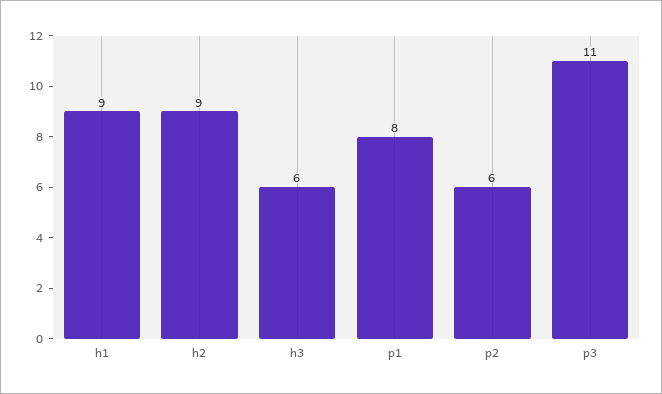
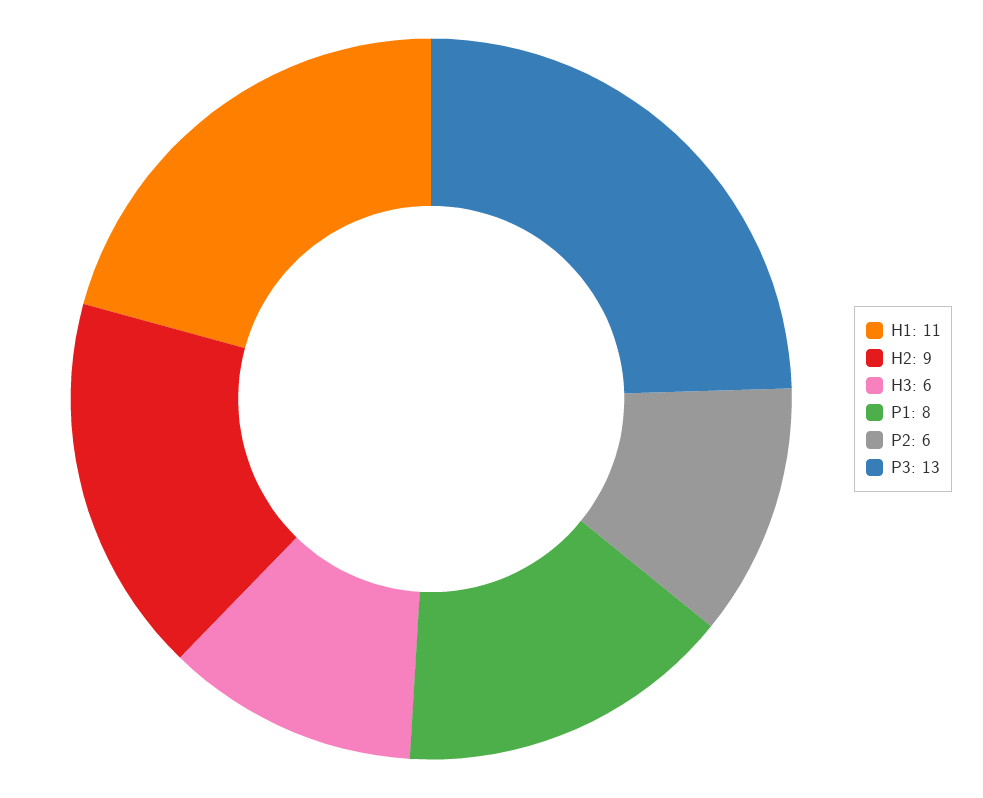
  {
-   "h1": 9,
+   "h1": 11,
    "h2": 9,
    "h3": 6,
    "p1": 8,
    "p2": 6,
-   "p3": 11
+   "p3": 13
  }

